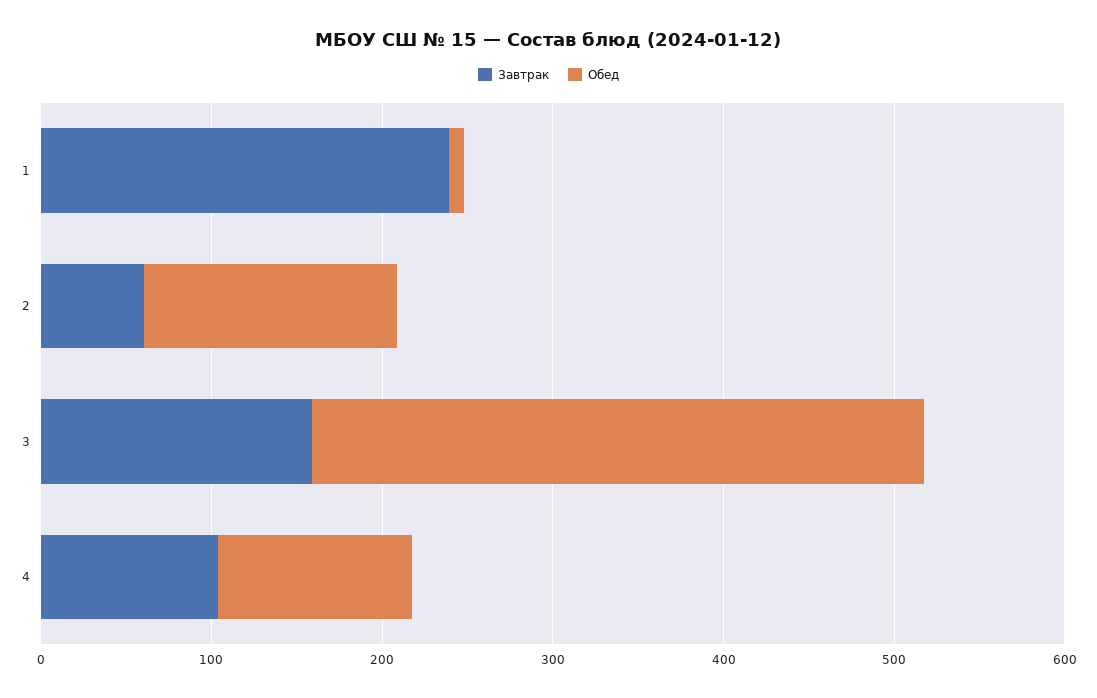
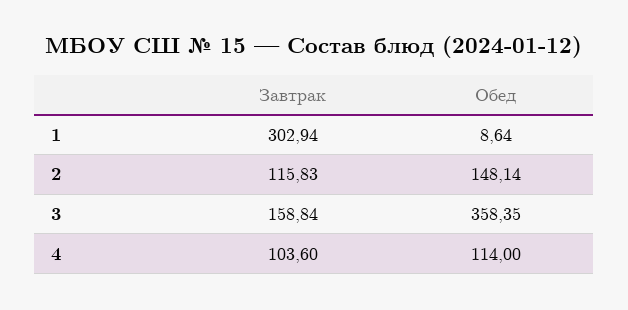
  {
    "Завтрак": {
-     "1": 240,
+     "1": 302.94,
-     "2": 60,
+     "2": 115.83,
      "3": 158.84,
      "4": 103.6
    },
    "Обед": {
      "1": 8.64,
      "2": 148.14,
      "3": 358.35,
      "4": 114
    }
  }

